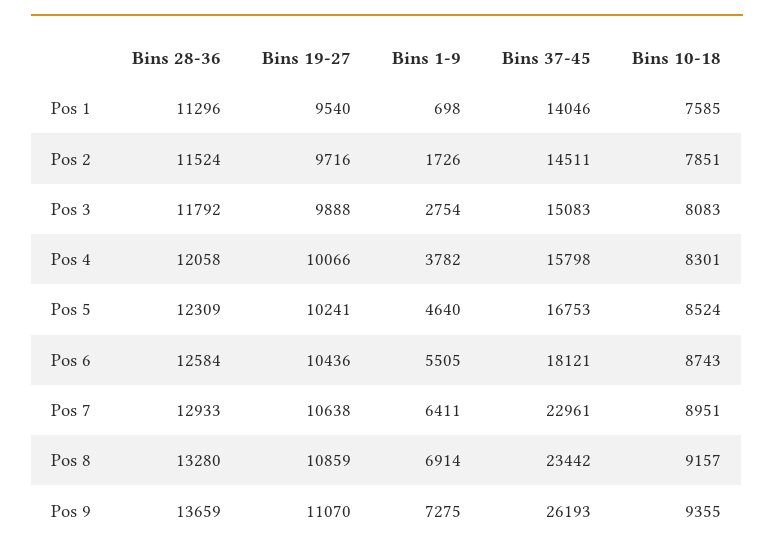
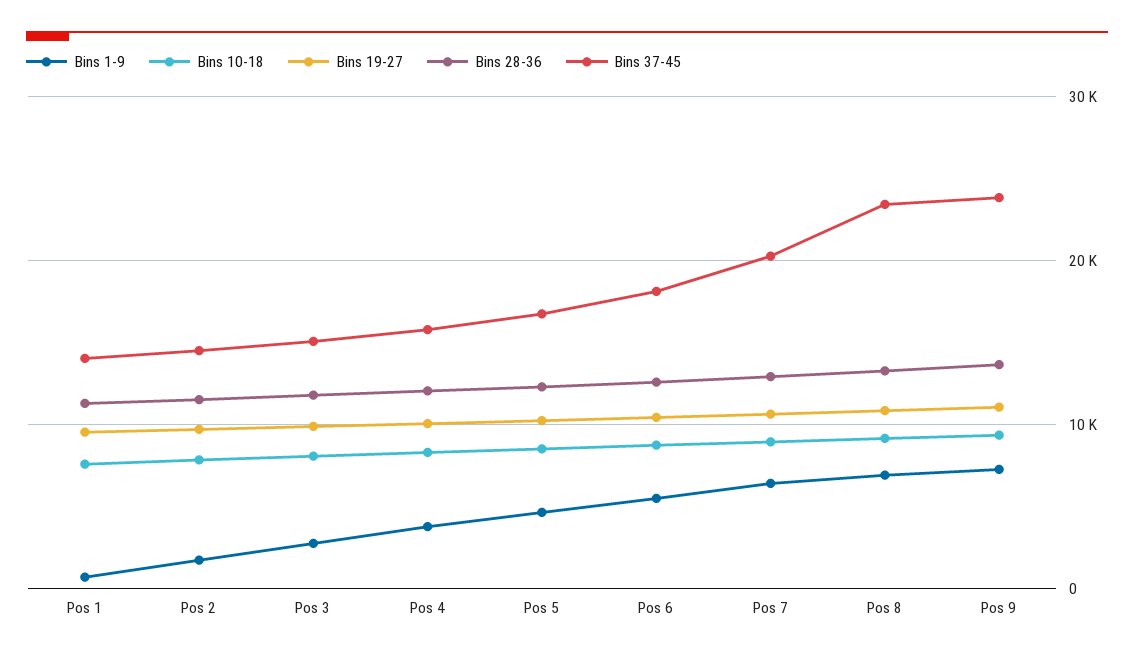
  {
    "Bins 28-36": {
      "Pos 1": 11296,
      "Pos 2": 11524,
      "Pos 3": 11792,
      "Pos 4": 12058,
      "Pos 5": 12309,
      "Pos 6": 12584,
      "Pos 7": 12933,
      "Pos 8": 13280,
      "Pos 9": 13659
    },
    "Bins 19-27": {
      "Pos 1": 9540,
      "Pos 2": 9716,
      "Pos 3": 9888,
      "Pos 4": 10066,
      "Pos 5": 10241,
      "Pos 6": 10436,
      "Pos 7": 10638,
      "Pos 8": 10859,
      "Pos 9": 11070
    },
    "Bins 1-9": {
      "Pos 1": 698,
      "Pos 2": 1726,
      "Pos 3": 2754,
      "Pos 4": 3782,
      "Pos 5": 4640,
      "Pos 6": 5505,
      "Pos 7": 6411,
      "Pos 8": 6914,
      "Pos 9": 7275
    },
    "Bins 37-45": {
      "Pos 1": 14046,
      "Pos 2": 14511,
      "Pos 3": 15083,
      "Pos 4": 15798,
      "Pos 5": 16753,
      "Pos 6": 18121,
-     "Pos 7": 22961,
+     "Pos 7": 20000,
      "Pos 8": 23442,
-     "Pos 9": 26193
+     "Pos 9": 24000
    },
    "Bins 10-18": {
      "Pos 1": 7585,
      "Pos 2": 7851,
      "Pos 3": 8083,
      "Pos 4": 8301,
      "Pos 5": 8524,
      "Pos 6": 8743,
      "Pos 7": 8951,
      "Pos 8": 9157,
      "Pos 9": 9355
    }
  }

